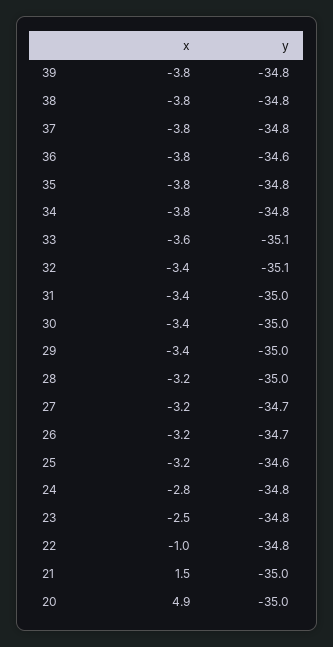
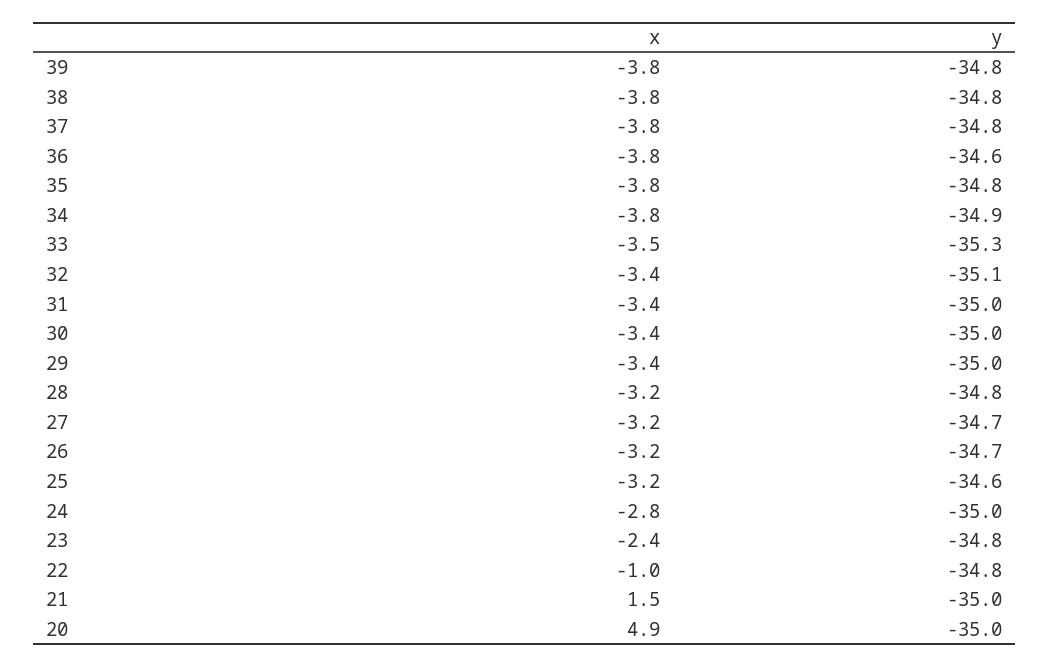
  {
    "x": {
      "39": -3.8,
      "38": -3.8,
      "37": -3.8,
      "36": -3.8,
      "35": -3.8,
      "34": -3.8,
-     "33": -3.6,
+     "33": -3.5,
      "32": -3.4,
      "31": -3.4,
      "30": -3.4,
      "29": -3.4,
      "28": -3.2,
      "27": -3.2,
      "26": -3.2,
      "25": -3.2,
      "24": -2.8,
-     "23": -2.5,
+     "23": -2.4,
      "22": -1,
      "21": 1.5,
      "20": 4.9
    },
    "y": {
      "39": -34.8,
      "38": -34.8,
      "37": -34.8,
      "36": -34.6,
      "35": -34.8,
-     "34": -34.8,
+     "34": -34.9,
-     "33": -35.1,
+     "33": -35.3,
      "32": -35.1,
      "31": -35,
      "30": -35,
      "29": -35,
-     "28": -35,
+     "28": -34.8,
      "27": -34.7,
      "26": -34.7,
      "25": -34.6,
-     "24": -34.8,
+     "24": -35,
      "23": -34.8,
      "22": -34.8,
      "21": -35,
      "20": -35
    }
  }

